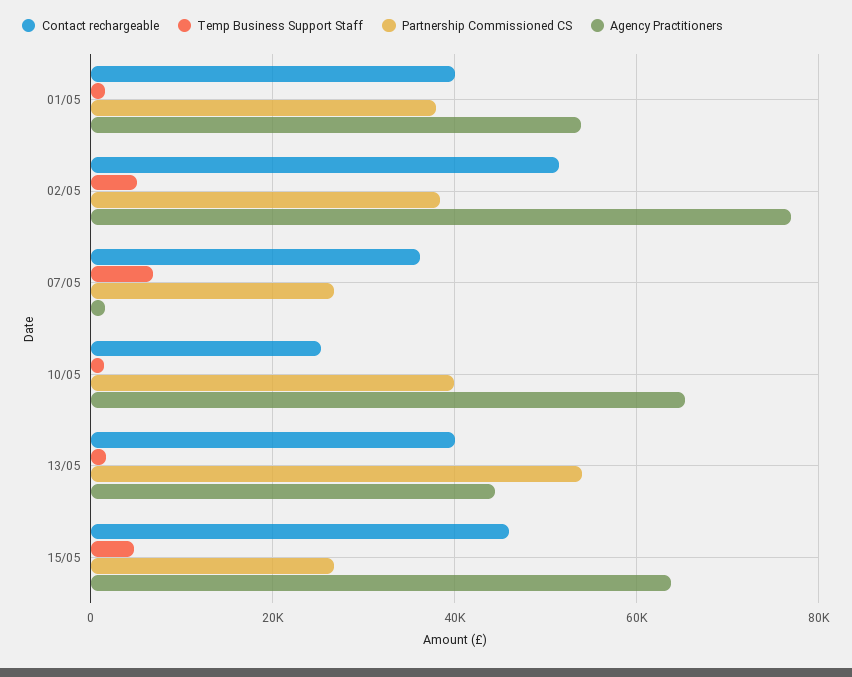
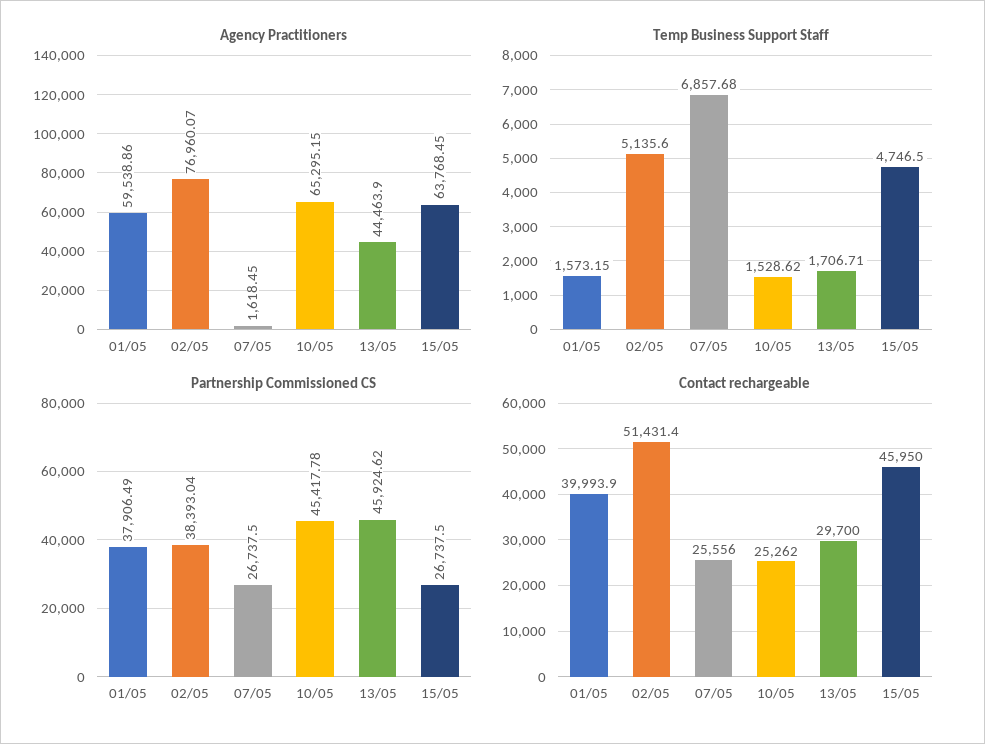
  {
    "Contact rechargeable": {
      "01/05": 39993.9,
      "02/05": 51431.4,
-     "07/05": 36000,
+     "07/05": 25556,
      "10/05": 25262,
-     "13/05": 40000,
+     "13/05": 29700,
      "15/05": 45950
    },
    "Temp Business Support Staff": {
      "01/05": 1573.15,
      "02/05": 5135.6,
      "07/05": 6857.68,
      "10/05": 1528.62,
      "13/05": 1706.71,
      "15/05": 4746.5
    },
    "Partnership Commissioned CS": {
      "01/05": 37906.49,
      "02/05": 38393.04,
      "07/05": 26737.5,
-     "10/05": 40000,
+     "10/05": 45417.78,
-     "13/05": 54000,
+     "13/05": 45924.62,
      "15/05": 26737.5
    },
    "Agency Practitioners": {
-     "01/05": 54000,
+     "01/05": 59538.86,
      "02/05": 76960.07,
      "07/05": 1618.45,
      "10/05": 65295.15,
      "13/05": 44463.9,
      "15/05": 63768.45
    }
  }

